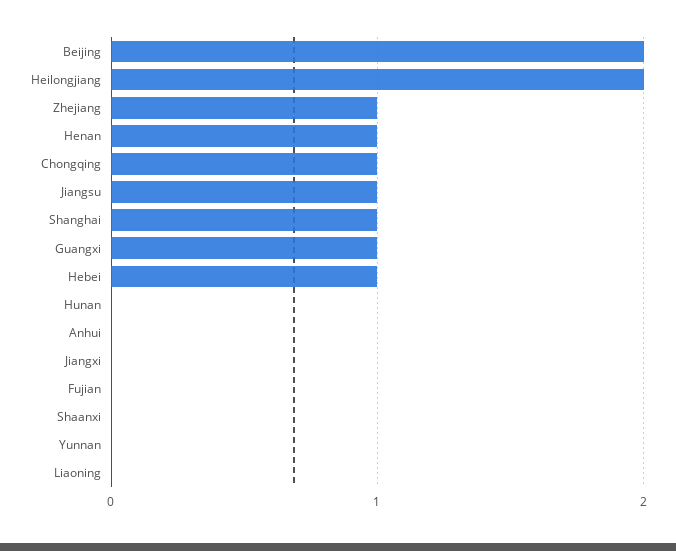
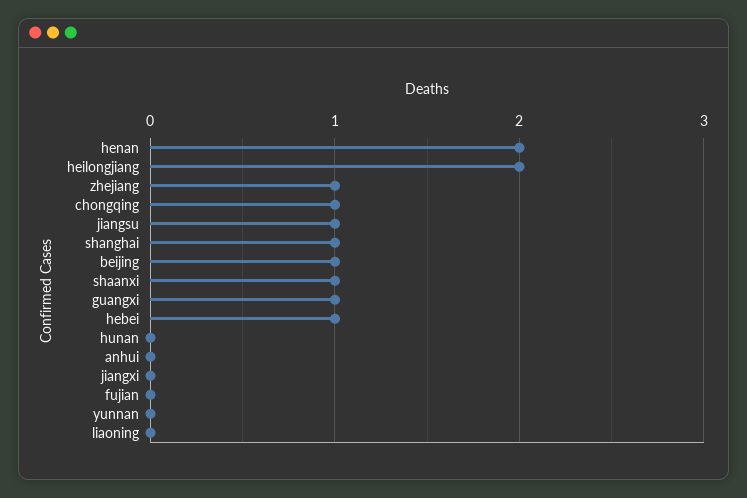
  {
-   "Beijing": 2,
+   "Beijing": 1,
    "Heilongjiang": 2,
    "Zhejiang": 1,
-   "Henan": 1,
+   "Henan": 2,
    "Chongqing": 1,
    "Jiangsu": 1,
    "Shanghai": 1,
    "Guangxi": 1,
    "Hebei": 1,
    "Hunan": 0,
    "Anhui": 0,
    "Jiangxi": 0,
    "Fujian": 0,
-   "Shaanxi": 0,
+   "Shaanxi": 1,
    "Yunnan": 0,
    "Liaoning": 0
  }

